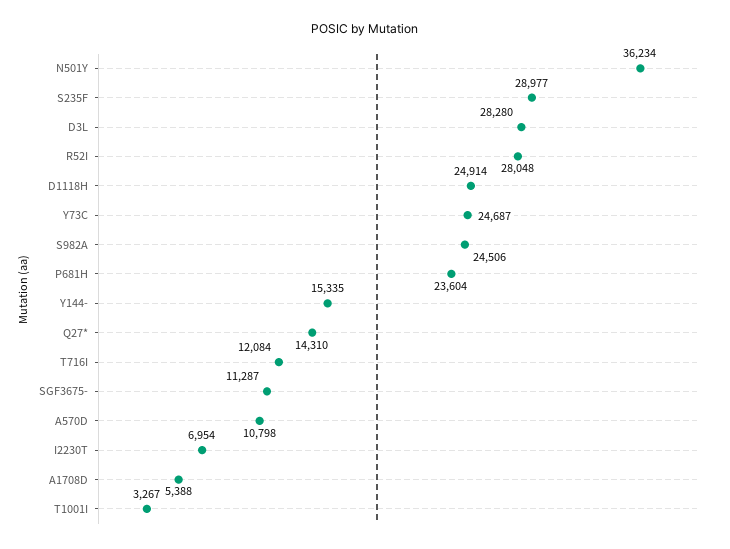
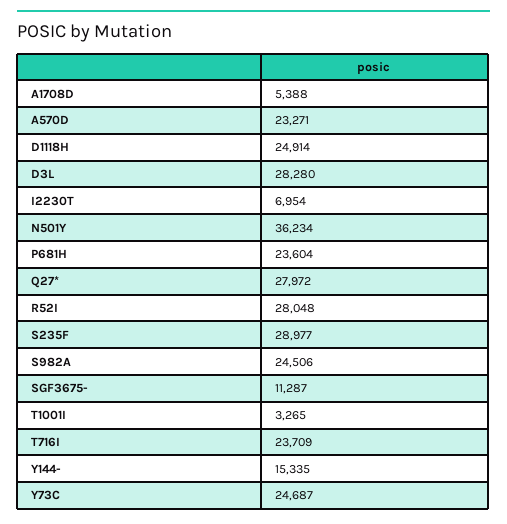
  {
    "N501Y": 36234,
    "S235F": 28977,
    "D3L": 28280,
    "R52I": 28048,
    "D1118H": 24914,
    "Y73C": 24687,
    "S982A": 24506,
    "P681H": 23604,
    "Y144-": 15335,
-   "Q27*": 14310,
+   "Q27*": 27972,
-   "T716I": 12084,
+   "T716I": 23709,
    "SGF3675-": 11287,
-   "A570D": 10798,
+   "A570D": 23271,
    "I2230T": 6954,
    "A1708D": 5388,
-   "T1001I": 3267
+   "T1001I": 3265
  }

